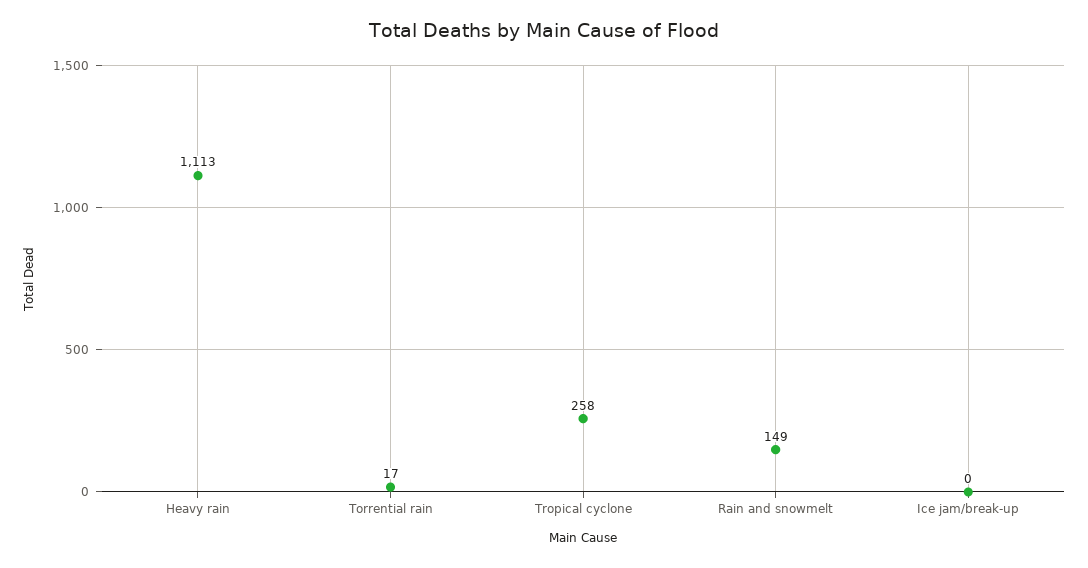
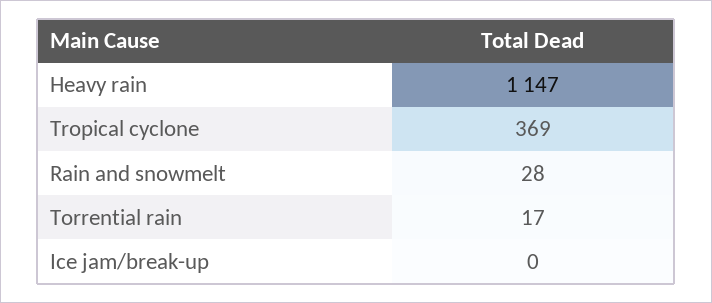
  {
-   "Heavy rain": 1113,
+   "Heavy rain": 1147,
    "Torrential rain": 17,
-   "Tropical cyclone": 258,
+   "Tropical cyclone": 369,
-   "Rain and snowmelt": 149,
+   "Rain and snowmelt": 28,
    "Ice jam/break-up": 0
  }

